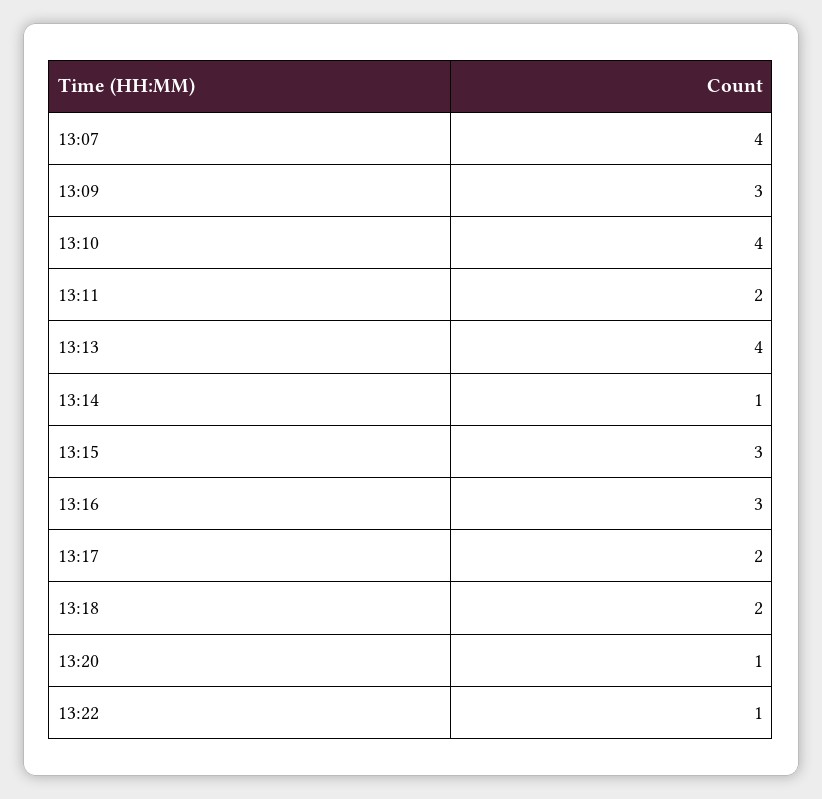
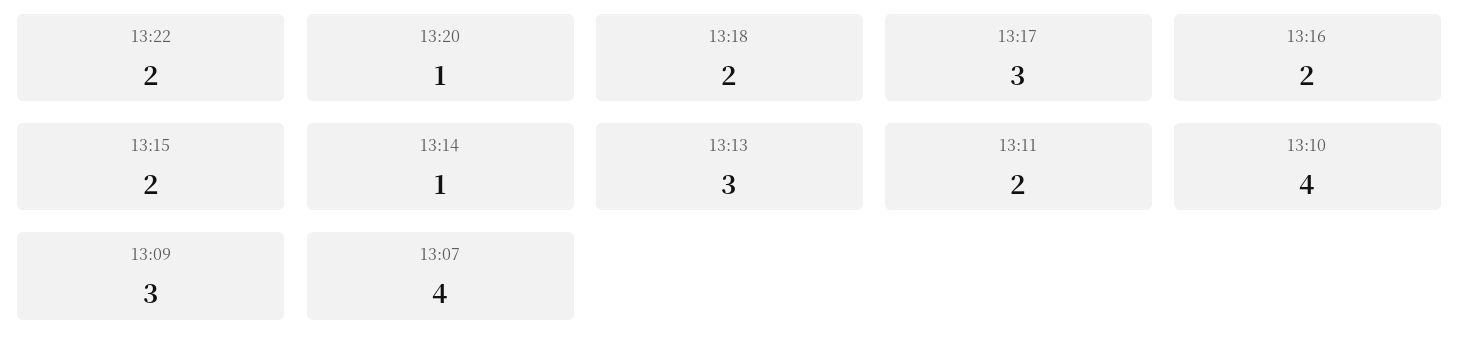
  {
    "13:07": 4,
    "13:09": 3,
    "13:10": 4,
    "13:11": 2,
-   "13:13": 4,
+   "13:13": 3,
    "13:14": 1,
-   "13:15": 3,
+   "13:15": 2,
-   "13:16": 3,
+   "13:16": 2,
-   "13:17": 2,
+   "13:17": 3,
    "13:18": 2,
    "13:20": 1,
-   "13:22": 1
+   "13:22": 2
  }

